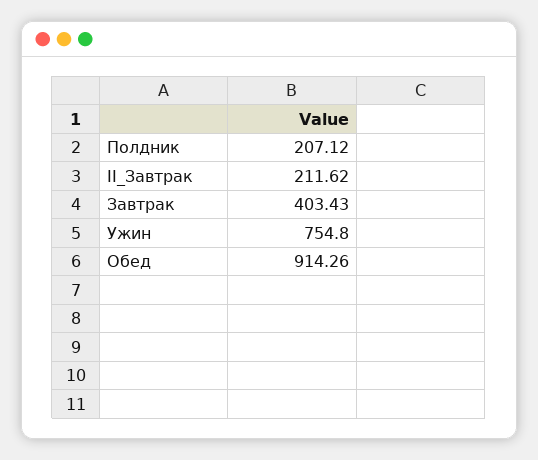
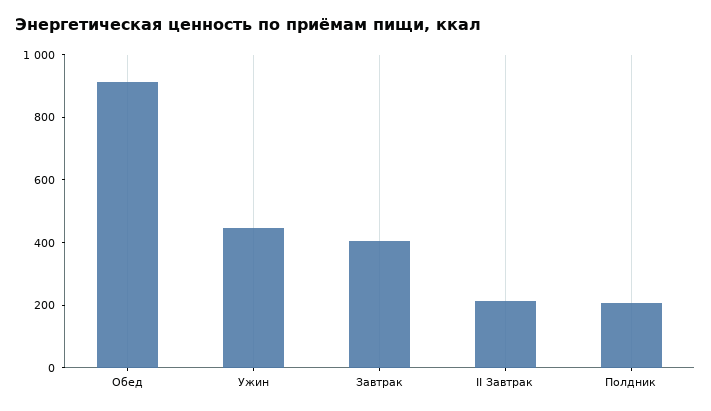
  {
    "Полдник": 207.12,
    "II_Завтрак": 211.62,
    "Завтрак": 403.43,
-   "Ужин": 754.8,
+   "Ужин": 450,
    "Обед": 914.26
  }

